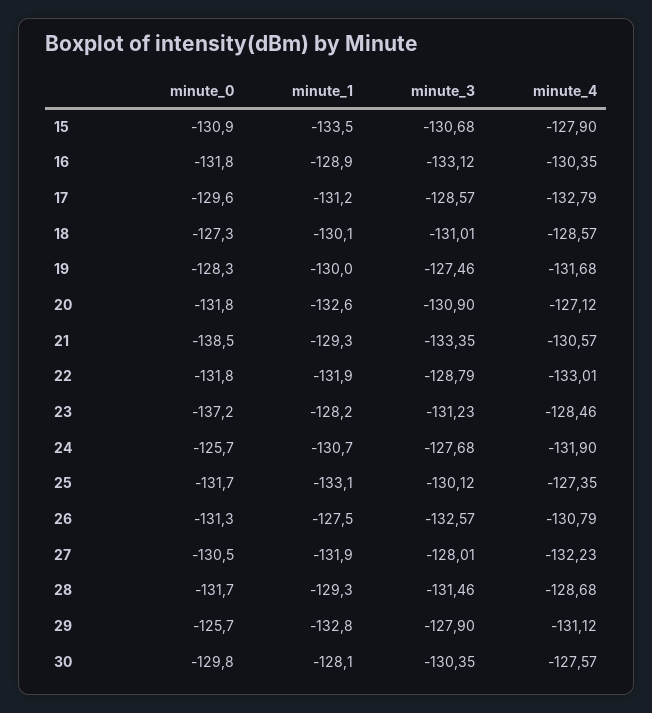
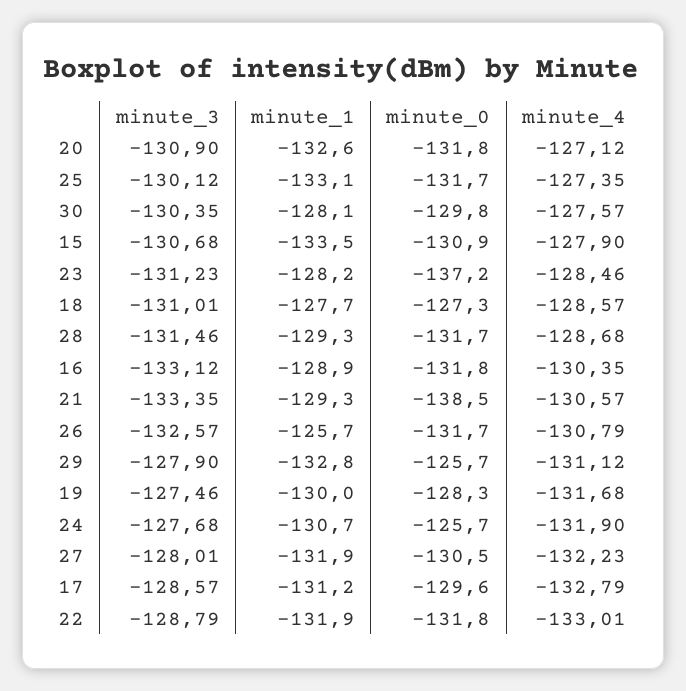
  {
    "minute_0": {
      "15": -130.9,
      "16": -131.8,
      "17": -129.6,
      "18": -127.3,
      "19": -128.3,
      "20": -131.8,
      "21": -138.5,
      "22": -131.8,
      "23": -137.2,
      "24": -125.7,
      "25": -131.7,
-     "26": -131.3,
+     "26": -131.7,
      "27": -130.5,
      "28": -131.7,
      "29": -125.7,
      "30": -129.8
    },
    "minute_1": {
      "15": -133.5,
      "16": -128.9,
      "17": -131.2,
-     "18": -130.1,
+     "18": -127.7,
      "19": -130,
      "20": -132.6,
      "21": -129.3,
      "22": -131.9,
      "23": -128.2,
      "24": -130.7,
      "25": -133.1,
-     "26": -127.5,
+     "26": -125.7,
      "27": -131.9,
      "28": -129.3,
      "29": -132.8,
      "30": -128.1
    },
    "minute_3": {
      "15": -130.68,
      "16": -133.12,
      "17": -128.57,
      "18": -131.01,
      "19": -127.46,
      "20": -130.9,
      "21": -133.35,
      "22": -128.79,
      "23": -131.23,
      "24": -127.68,
      "25": -130.12,
      "26": -132.57,
      "27": -128.01,
      "28": -131.46,
      "29": -127.9,
      "30": -130.35
    },
    "minute_4": {
      "15": -127.9,
      "16": -130.35,
      "17": -132.79,
      "18": -128.57,
      "19": -131.68,
      "20": -127.12,
      "21": -130.57,
      "22": -133.01,
      "23": -128.46,
      "24": -131.9,
      "25": -127.35,
      "26": -130.79,
      "27": -132.23,
      "28": -128.68,
      "29": -131.12,
      "30": -127.57
    }
  }

